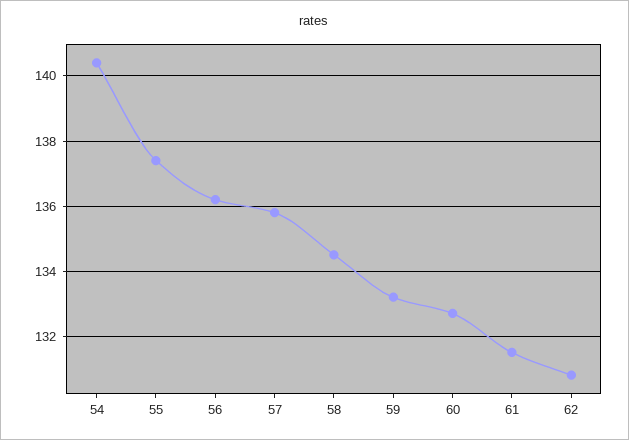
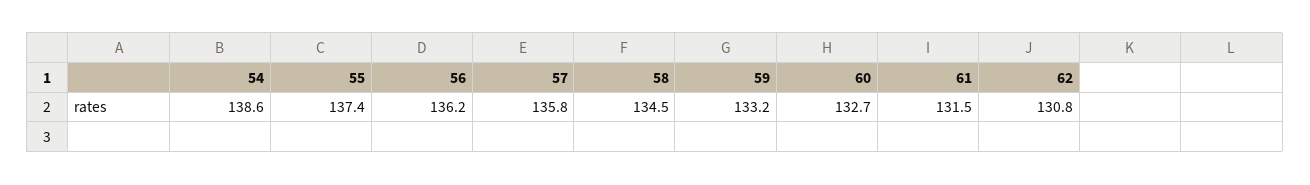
  {
-   "54": 140.5,
+   "54": 138.6,
    "55": 137.4,
    "56": 136.2,
    "57": 135.8,
    "58": 134.5,
    "59": 133.2,
    "60": 132.7,
    "61": 131.5,
    "62": 130.8
  }

